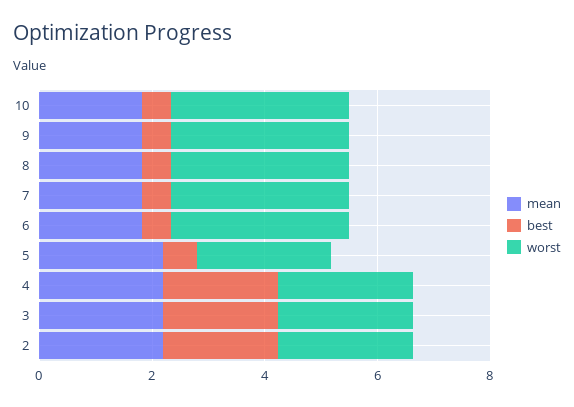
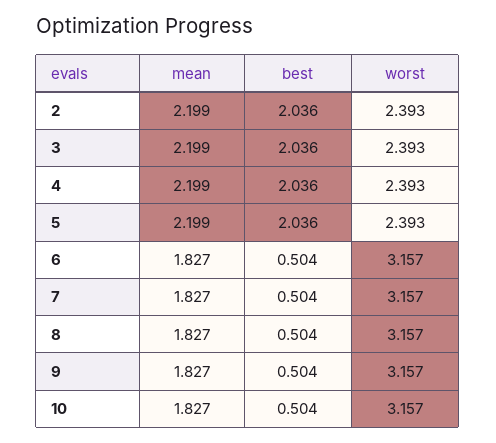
  {
    "mean": {
      "10": 1.827,
      "9": 1.827,
      "8": 1.827,
      "7": 1.827,
      "6": 1.827,
      "5": 2.199,
      "4": 2.199,
      "3": 2.199,
      "2": 2.199
    },
    "best": {
      "10": 0.504,
      "9": 0.504,
      "8": 0.504,
      "7": 0.504,
      "6": 0.504,
-     "5": 0.5,
+     "5": 2.036,
      "4": 2.036,
      "3": 2.036,
      "2": 2.036
    },
    "worst": {
      "10": 3.157,
      "9": 3.157,
      "8": 3.157,
      "7": 3.157,
      "6": 3.157,
      "5": 2.393,
      "4": 2.393,
      "3": 2.393,
      "2": 2.393
    }
  }

